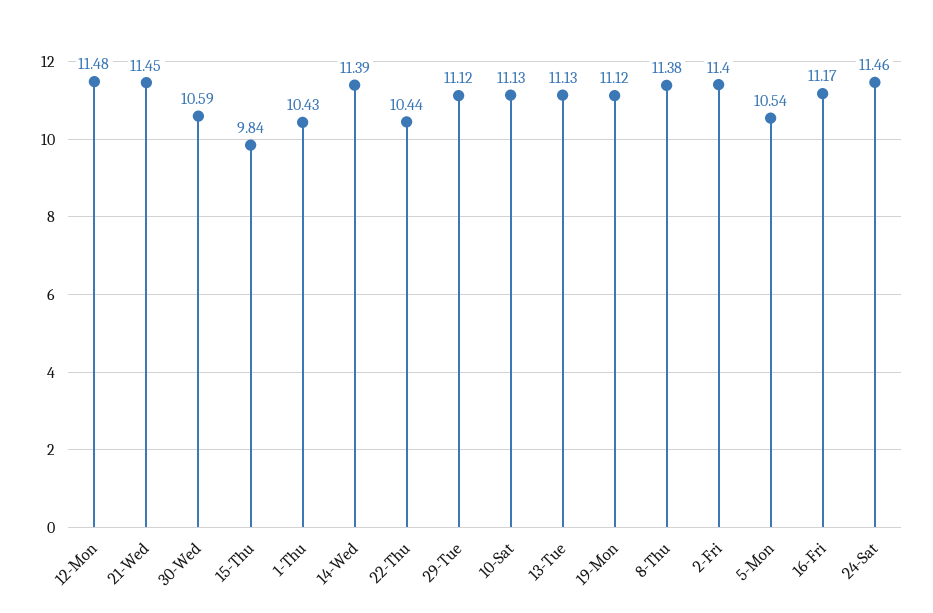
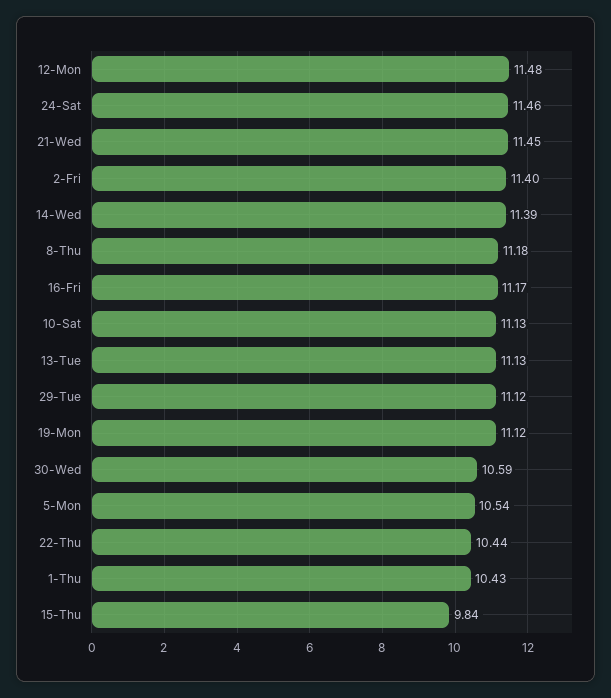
  {
    "12-Mon": 11.48,
    "21-Wed": 11.45,
    "30-Wed": 10.59,
    "15-Thu": 9.84,
    "1-Thu": 10.43,
    "14-Wed": 11.39,
    "22-Thu": 10.44,
    "29-Tue": 11.12,
    "10-Sat": 11.13,
    "13-Tue": 11.13,
    "19-Mon": 11.12,
-   "8-Thu": 11.38,
+   "8-Thu": 11.18,
    "2-Fri": 11.4,
    "5-Mon": 10.54,
    "16-Fri": 11.17,
    "24-Sat": 11.46
  }

